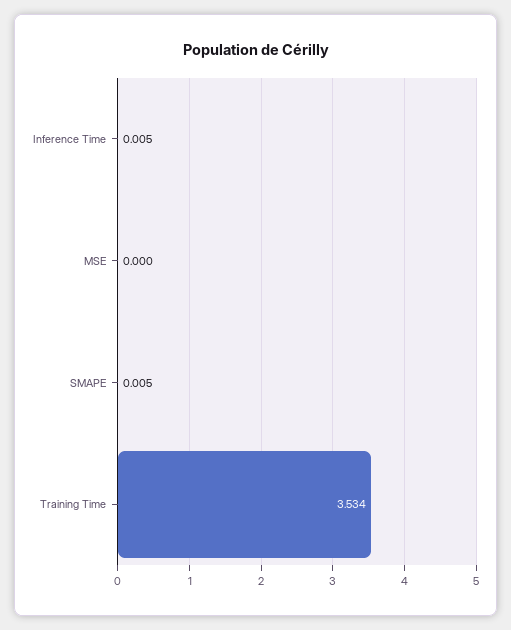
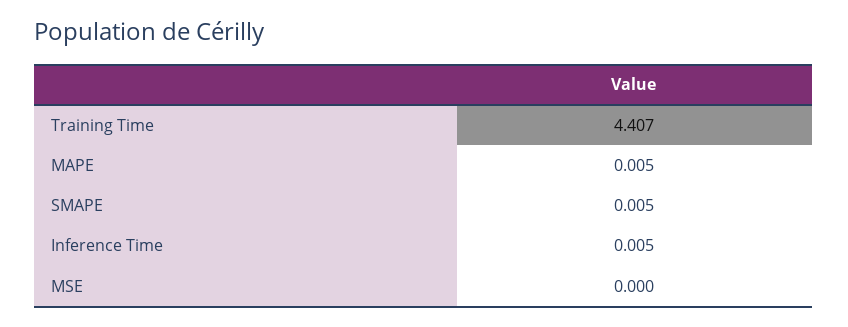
  {
    "Inference Time": 0.005,
    "MSE": 0,
    "SMAPE": 0.005,
-   "Training Time": 3.534
+   "Training Time": 4.407,
+   "MAPE": 0.005
  }

